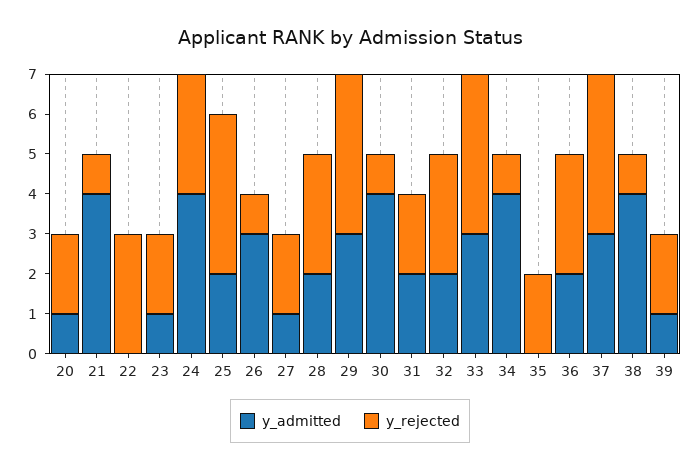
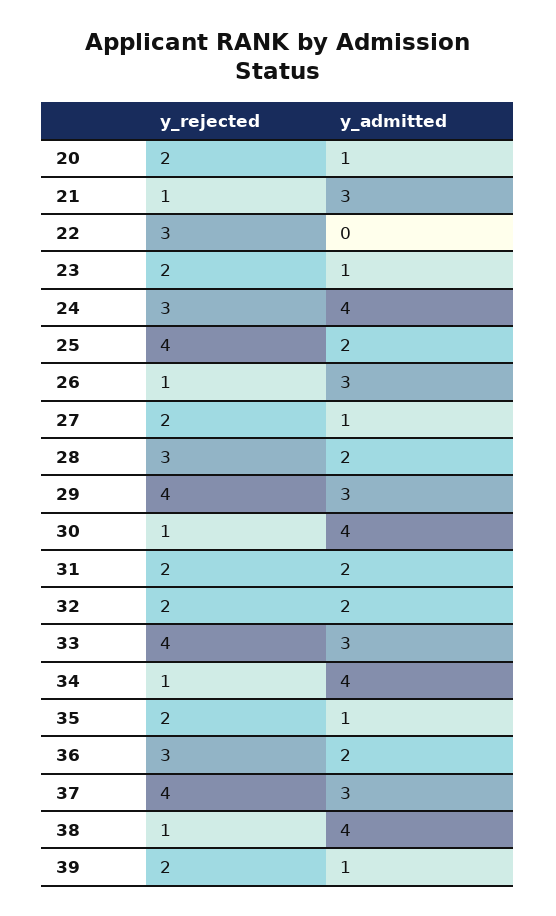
  {
    "y_admitted": {
      "20": 1,
-     "21": 4,
+     "21": 3,
      "22": 0,
      "23": 1,
      "24": 4,
      "25": 2,
      "26": 3,
      "27": 1,
      "28": 2,
      "29": 3,
      "30": 4,
      "31": 2,
      "32": 2,
      "33": 3,
      "34": 4,
-     "35": 0,
+     "35": 1,
      "36": 2,
      "37": 3,
      "38": 4,
      "39": 1
    },
    "y_rejected": {
      "20": 2,
      "21": 1,
      "22": 3,
      "23": 2,
      "24": 3,
      "25": 4,
      "26": 1,
      "27": 2,
      "28": 3,
      "29": 4,
      "30": 1,
      "31": 2,
-     "32": 3,
+     "32": 2,
      "33": 4,
      "34": 1,
      "35": 2,
      "36": 3,
      "37": 4,
      "38": 1,
      "39": 2
    }
  }

